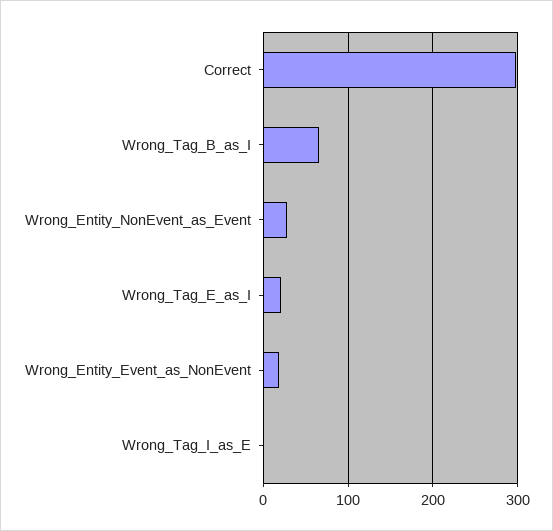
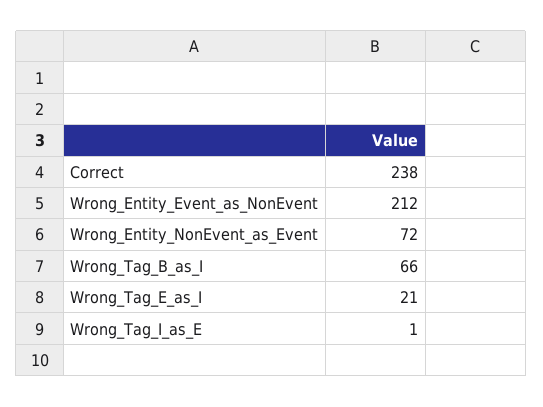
  {
-   "Correct": 300,
+   "Correct": 238,
    "Wrong_Tag_B_as_I": 66,
-   "Wrong_Entity_NonEvent_as_Event": 30,
+   "Wrong_Entity_NonEvent_as_Event": 72,
    "Wrong_Tag_E_as_I": 21,
-   "Wrong_Entity_Event_as_NonEvent": 20,
+   "Wrong_Entity_Event_as_NonEvent": 212,
    "Wrong_Tag_I_as_E": 1
  }

